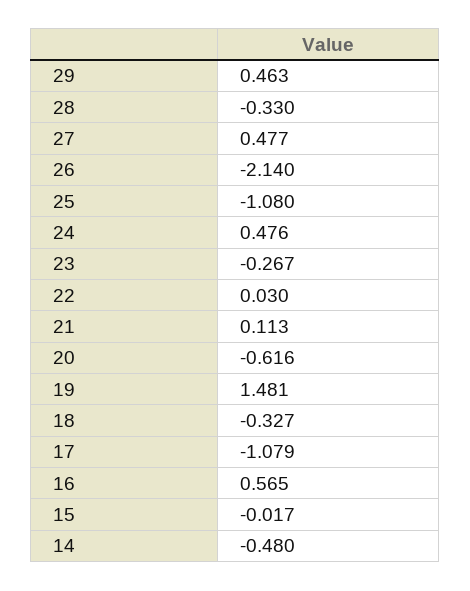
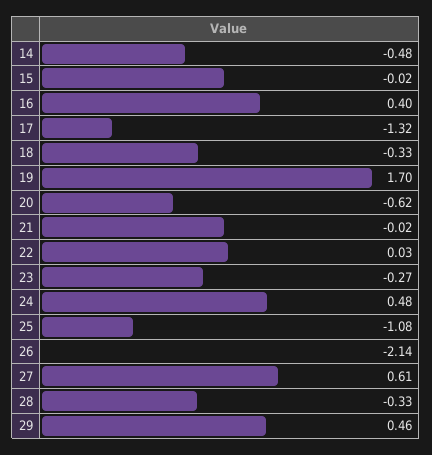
  {
    "29": 0.463,
    "28": -0.33,
-   "27": 0.477,
+   "27": 0.61,
    "26": -2.14,
    "25": -1.08,
    "24": 0.476,
    "23": -0.267,
    "22": 0.03,
-   "21": 0.113,
+   "21": -0.02,
    "20": -0.616,
-   "19": 1.481,
+   "19": 1.7,
    "18": -0.327,
-   "17": -1.079,
+   "17": -1.32,
-   "16": 0.565,
+   "16": 0.4,
    "15": -0.017,
    "14": -0.48
  }

